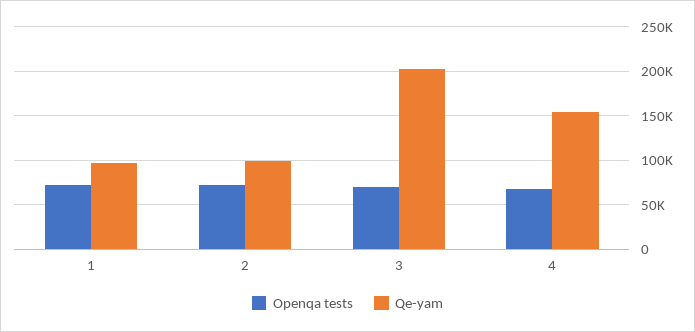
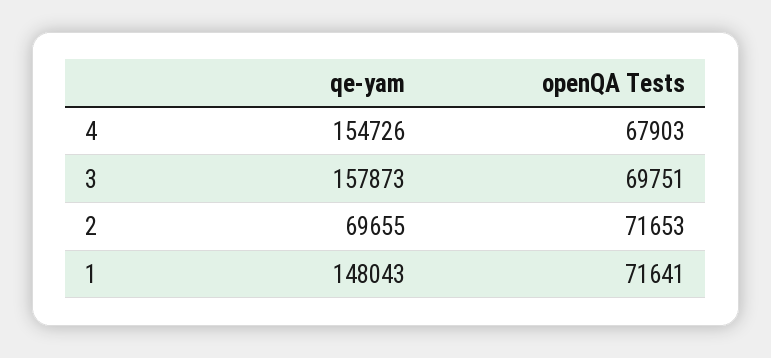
  {
    "Openqa tests": {
      "1": 71641,
      "2": 71653,
      "3": 69751,
      "4": 67903
    },
    "Qe-yam": {
-     "1": 100000,
+     "1": 148043,
-     "2": 100000,
+     "2": 69655,
-     "3": 200000,
+     "3": 157873,
      "4": 154726
    }
  }

